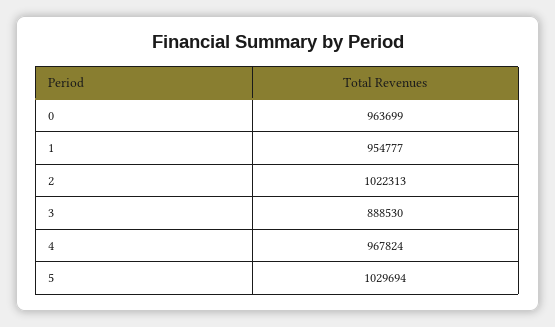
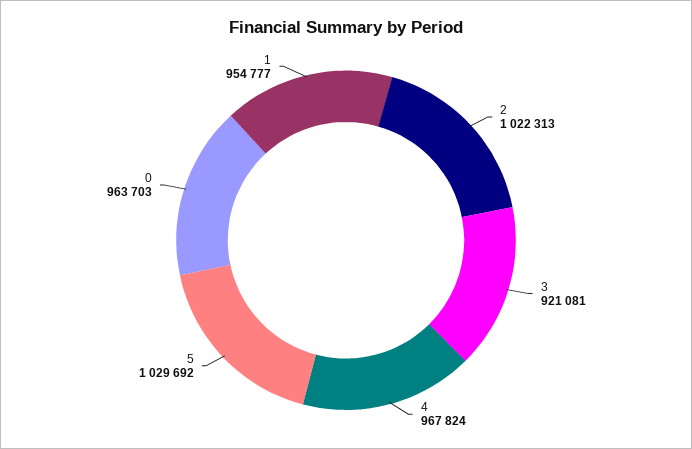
  {
-   "0": 963699,
+   "0": 963703,
    "1": 954777,
    "2": 1022313,
-   "3": 888530,
+   "3": 921081,
    "4": 967824,
-   "5": 1029694
+   "5": 1029692
  }

